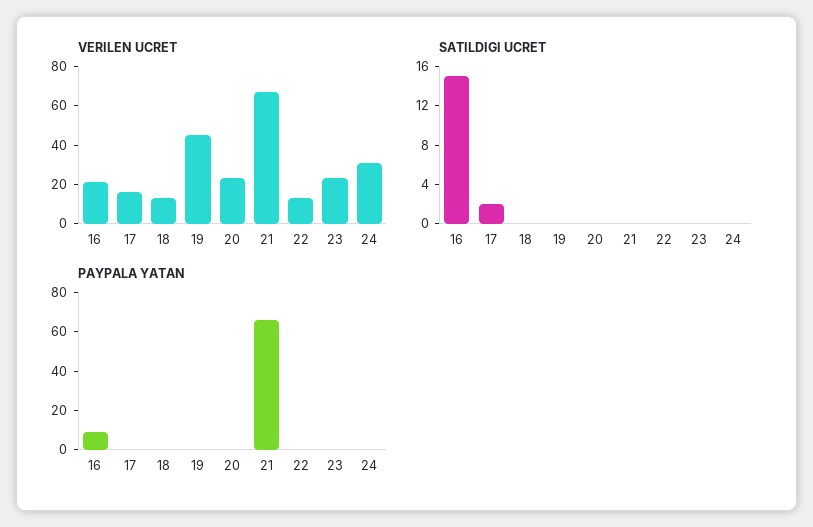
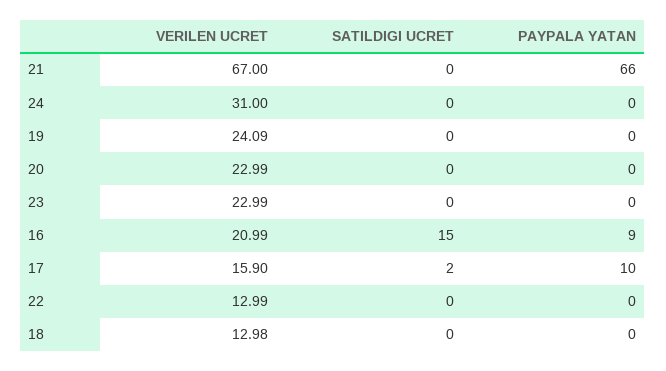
  {
    "VERILEN UCRET": {
      "16": 20.99,
      "17": 15.9,
      "18": 12.98,
-     "19": 45,
+     "19": 24.09,
      "20": 22.99,
      "21": 67,
      "22": 12.99,
      "23": 22.99,
      "24": 31
    },
    "SATILDIGI UCRET": {
      "16": 15,
      "17": 2,
      "18": 0,
      "19": 0,
      "20": 0,
      "21": 0,
      "22": 0,
      "23": 0,
      "24": 0
    },
    "PAYPALA YATAN": {
      "16": 9,
-     "17": 0,
+     "17": 10,
      "18": 0,
      "19": 0,
      "20": 0,
      "21": 66,
      "22": 0,
      "23": 0,
      "24": 0
    }
  }

